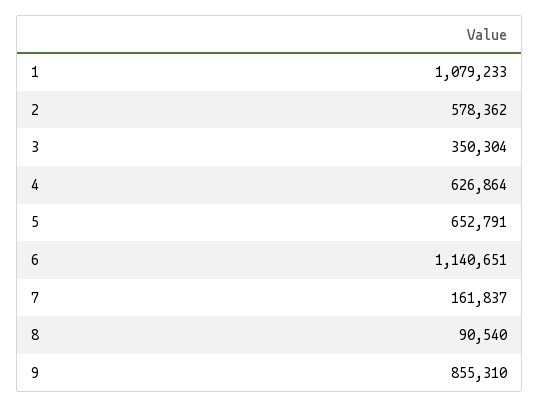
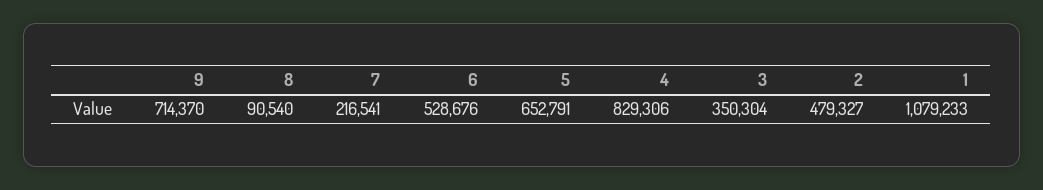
  {
    "1": 1079233,
-   "2": 578362,
+   "2": 479327,
    "3": 350304,
-   "4": 626864,
+   "4": 829306,
    "5": 652791,
-   "6": 1140651,
+   "6": 528676,
-   "7": 161837,
+   "7": 216541,
    "8": 90540,
-   "9": 855310
+   "9": 714370
  }

